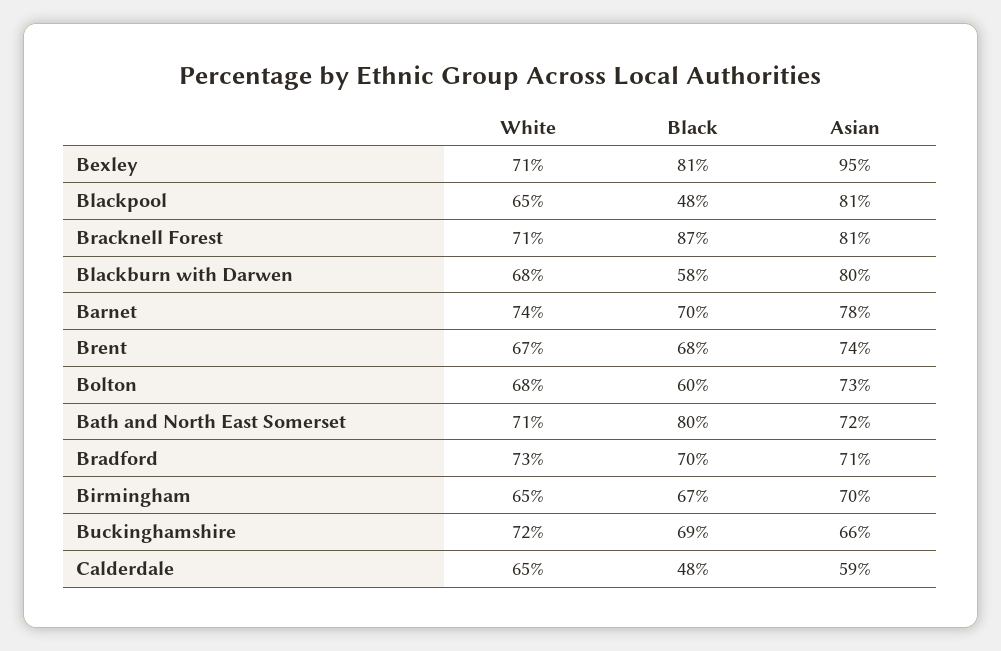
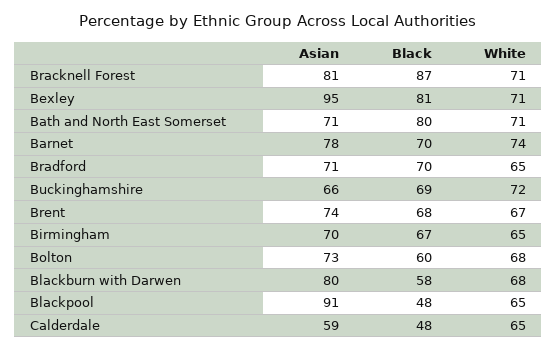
  {
    "White": {
      "Bexley": 71,
      "Blackpool": 65,
      "Bracknell Forest": 71,
      "Blackburn with Darwen": 68,
      "Barnet": 74,
      "Brent": 67,
      "Bolton": 68,
      "Bath and North East Somerset": 71,
-     "Bradford": 73,
+     "Bradford": 65,
      "Birmingham": 65,
      "Buckinghamshire": 72,
      "Calderdale": 65
    },
    "Black": {
      "Bexley": 81,
      "Blackpool": 48,
      "Bracknell Forest": 87,
      "Blackburn with Darwen": 58,
      "Barnet": 70,
      "Brent": 68,
      "Bolton": 60,
      "Bath and North East Somerset": 80,
      "Bradford": 70,
      "Birmingham": 67,
      "Buckinghamshire": 69,
      "Calderdale": 48
    },
    "Asian": {
      "Bexley": 95,
-     "Blackpool": 81,
+     "Blackpool": 91,
      "Bracknell Forest": 81,
      "Blackburn with Darwen": 80,
      "Barnet": 78,
      "Brent": 74,
      "Bolton": 73,
-     "Bath and North East Somerset": 72,
+     "Bath and North East Somerset": 71,
      "Bradford": 71,
      "Birmingham": 70,
      "Buckinghamshire": 66,
      "Calderdale": 59
    }
  }

